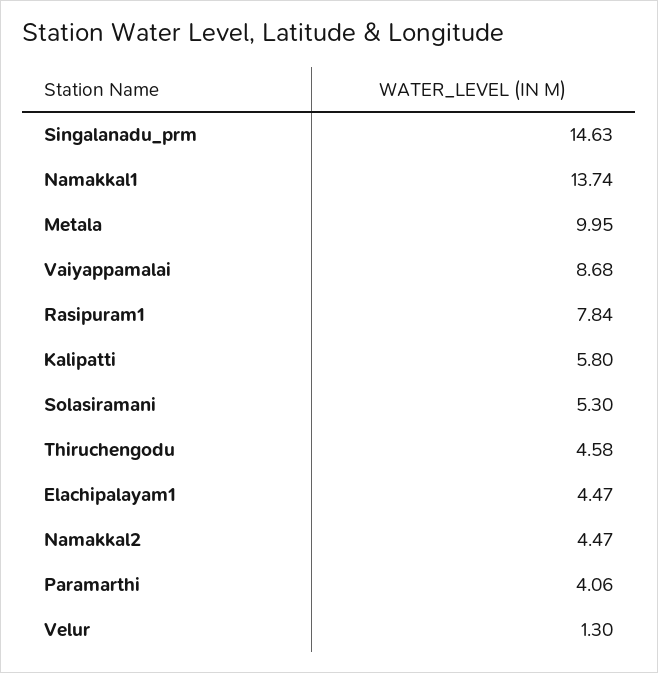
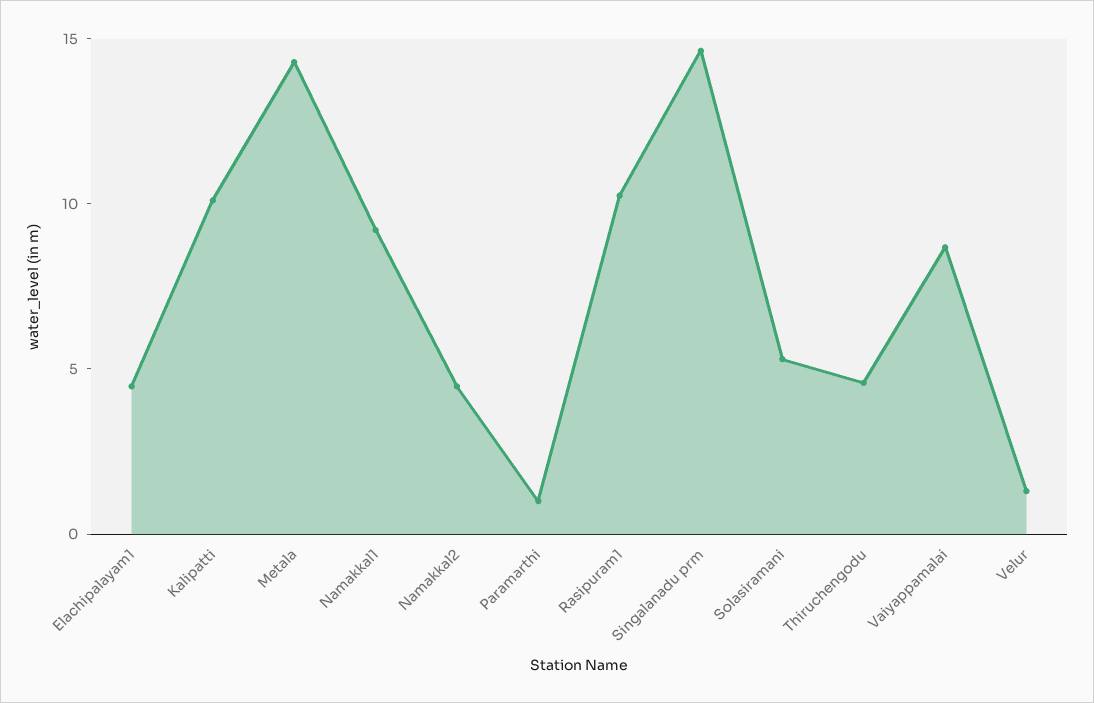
  {
    "Singalanadu_prm": 14.63,
-   "Namakkal1": 13.74,
+   "Namakkal1": 9,
-   "Metala": 9.95,
+   "Metala": 14,
    "Vaiyappamalai": 8.68,
-   "Rasipuram1": 7.84,
+   "Rasipuram1": 10,
-   "Kalipatti": 5.8,
+   "Kalipatti": 10,
    "Solasiramani": 5.3,
    "Thiruchengodu": 4.58,
    "Elachipalayam1": 4.47,
    "Namakkal2": 4.47,
-   "Paramarthi": 4.06,
+   "Paramarthi": 1,
    "Velur": 1.3
  }

